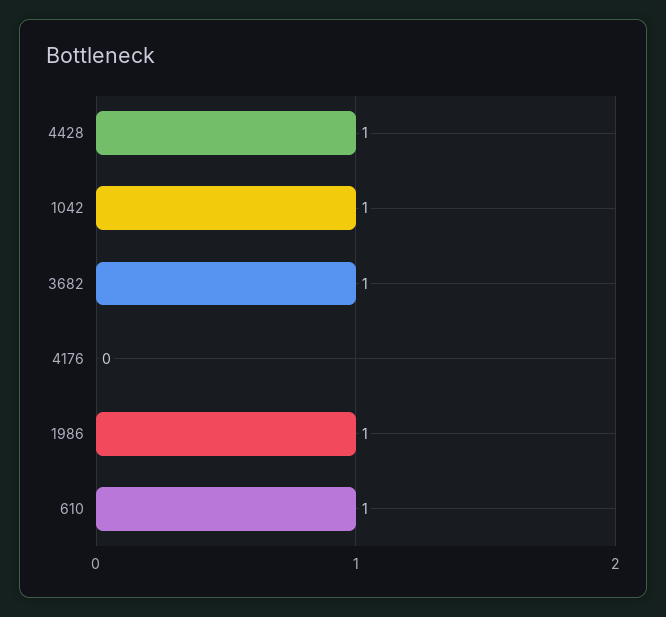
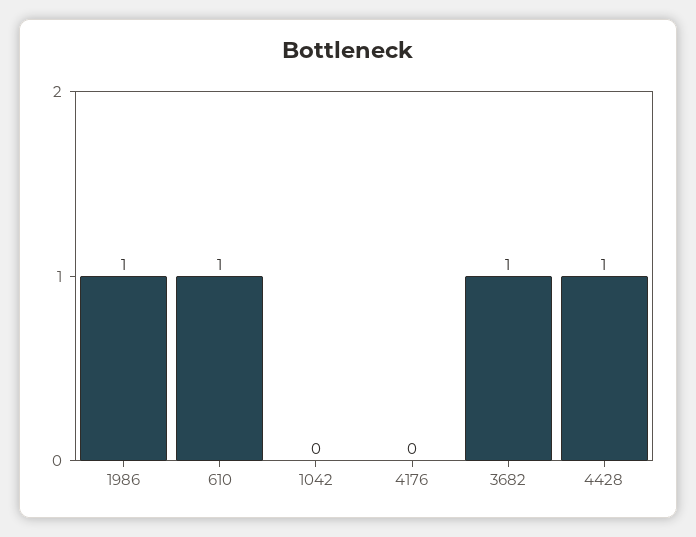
  {
    "4428": 1,
-   "1042": 1,
+   "1042": 0,
    "3682": 1,
    "4176": 0,
    "1986": 1,
    "610": 1
  }

